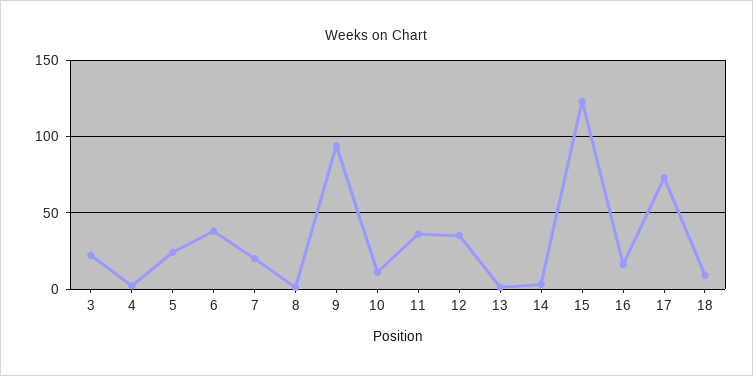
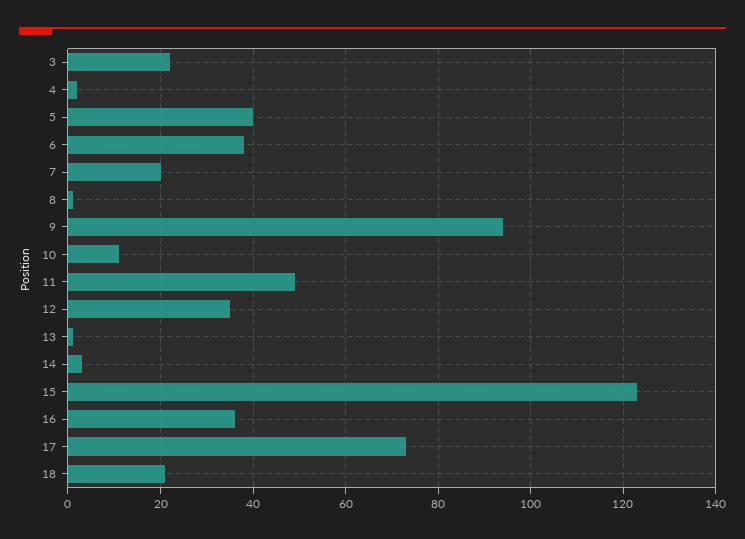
  {
    "3": 20,
    "4": 0,
-   "5": 25,
+   "5": 40,
    "6": 40,
    "7": 20,
    "8": 0,
    "9": 95,
    "10": 10,
-   "11": 35,
+   "11": 50,
    "12": 35,
    "13": 0,
    "14": 5,
    "15": 125,
-   "16": 15,
+   "16": 35,
    "17": 75,
-   "18": 10
+   "18": 20
  }

